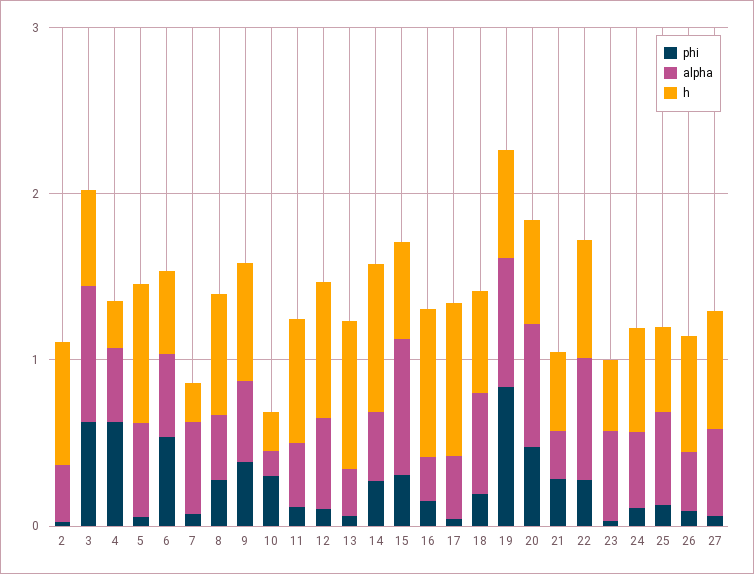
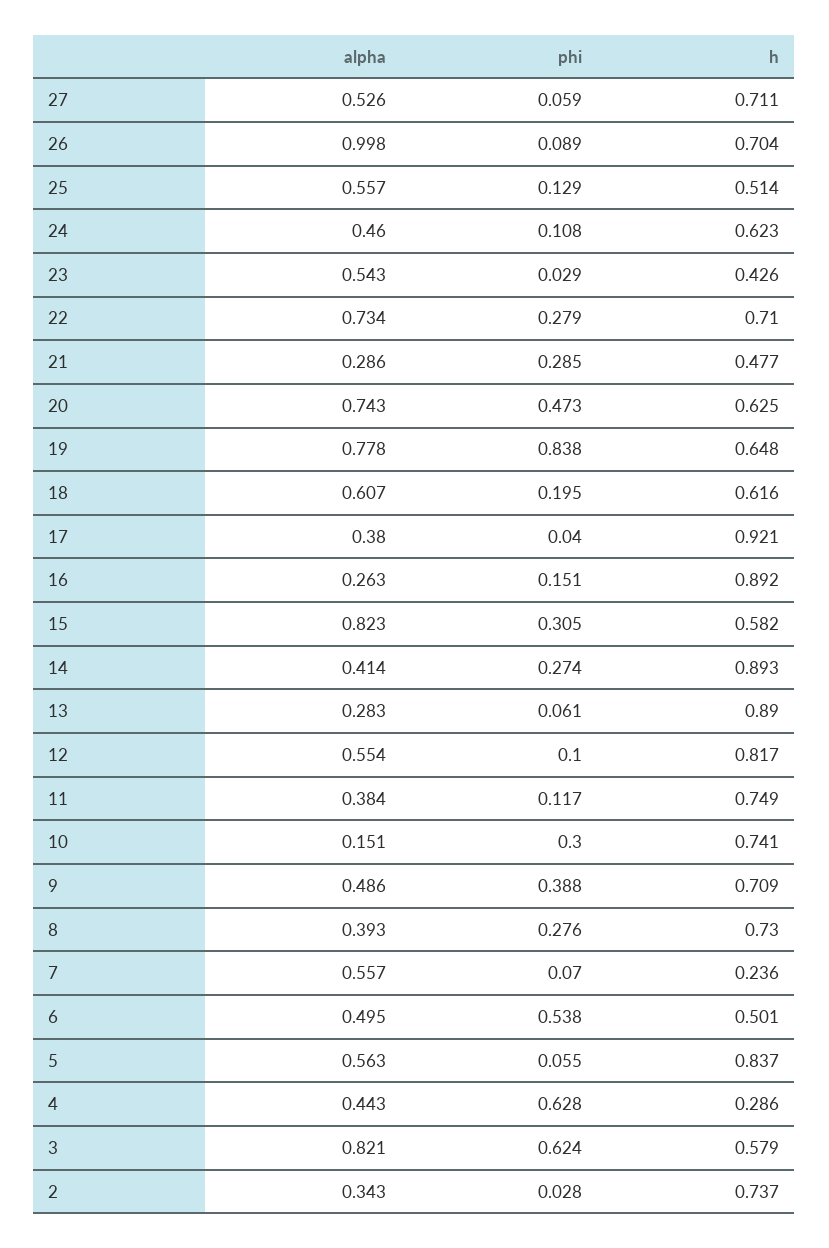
  {
    "phi": {
      "2": 0.028,
      "3": 0.624,
      "4": 0.628,
      "5": 0.055,
      "6": 0.538,
      "7": 0.07,
      "8": 0.276,
      "9": 0.388,
      "10": 0.3,
      "11": 0.117,
      "12": 0.1,
      "13": 0.061,
      "14": 0.274,
      "15": 0.305,
      "16": 0.151,
      "17": 0.04,
      "18": 0.195,
      "19": 0.838,
      "20": 0.473,
      "21": 0.285,
      "22": 0.279,
      "23": 0.029,
      "24": 0.108,
      "25": 0.129,
      "26": 0.089,
      "27": 0.059
    },
    "alpha": {
      "2": 0.343,
      "3": 0.821,
      "4": 0.443,
      "5": 0.563,
      "6": 0.495,
      "7": 0.557,
      "8": 0.393,
      "9": 0.486,
      "10": 0.151,
      "11": 0.384,
      "12": 0.554,
      "13": 0.283,
      "14": 0.414,
      "15": 0.823,
      "16": 0.263,
      "17": 0.38,
      "18": 0.607,
      "19": 0.778,
      "20": 0.743,
      "21": 0.286,
      "22": 0.734,
      "23": 0.543,
      "24": 0.46,
      "25": 0.557,
-     "26": 0.4,
+     "26": 0.998,
      "27": 0.526
    },
    "h": {
      "2": 0.737,
      "3": 0.579,
      "4": 0.286,
      "5": 0.837,
      "6": 0.501,
      "7": 0.236,
      "8": 0.73,
      "9": 0.709,
-     "10": 0.2,
+     "10": 0.741,
      "11": 0.749,
      "12": 0.817,
      "13": 0.89,
      "14": 0.893,
      "15": 0.582,
      "16": 0.892,
      "17": 0.921,
      "18": 0.616,
      "19": 0.648,
      "20": 0.625,
      "21": 0.477,
      "22": 0.71,
      "23": 0.426,
      "24": 0.623,
      "25": 0.514,
      "26": 0.704,
      "27": 0.711
    }
  }

